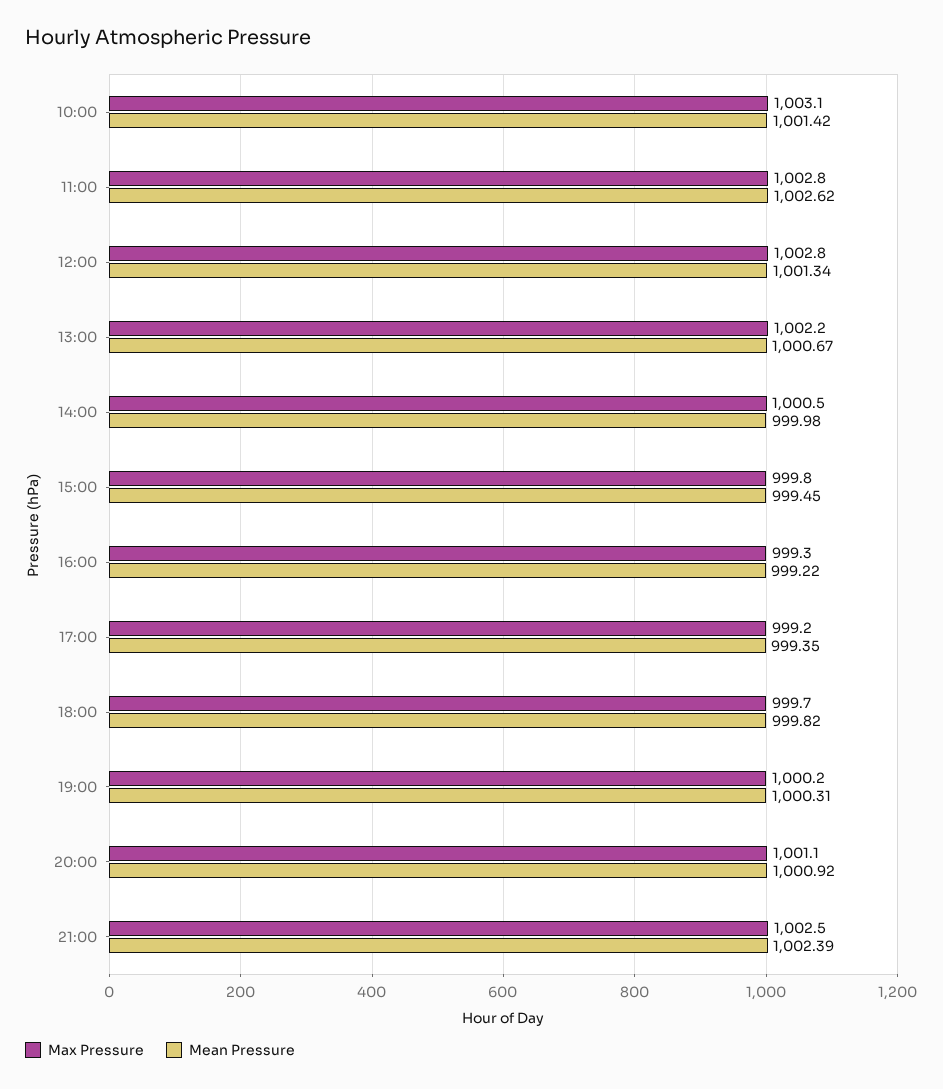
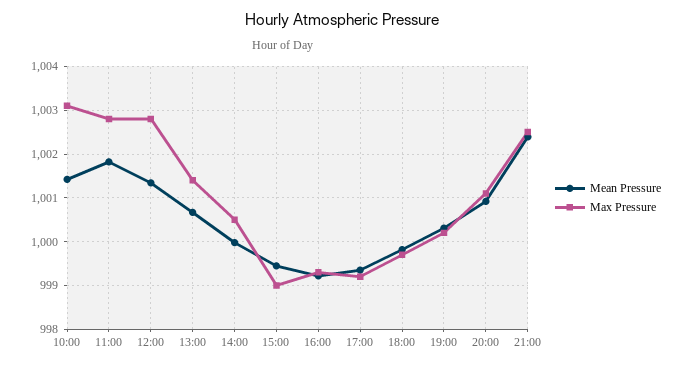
  {
    "Max Pressure": {
      "10:00": 1003.1,
      "11:00": 1002.8,
      "12:00": 1002.8,
-     "13:00": 1002.2,
+     "13:00": 1001.4,
      "14:00": 1000.5,
-     "15:00": 999.8,
+     "15:00": 999,
      "16:00": 999.3,
      "17:00": 999.2,
      "18:00": 999.7,
      "19:00": 1000.2,
      "20:00": 1001.1,
      "21:00": 1002.5
    },
    "Mean Pressure": {
      "10:00": 1001.42,
-     "11:00": 1002.62,
+     "11:00": 1001.8,
      "12:00": 1001.34,
      "13:00": 1000.67,
      "14:00": 999.98,
      "15:00": 999.45,
      "16:00": 999.22,
      "17:00": 999.35,
      "18:00": 999.82,
      "19:00": 1000.31,
      "20:00": 1000.92,
      "21:00": 1002.39
    }
  }

